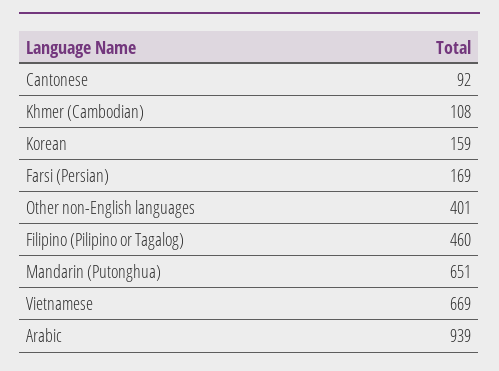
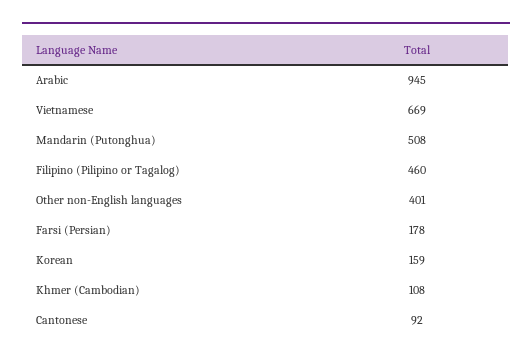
  {
    "Cantonese": 92,
    "Khmer (Cambodian)": 108,
    "Korean": 159,
-   "Farsi (Persian)": 169,
+   "Farsi (Persian)": 178,
    "Other non-English languages": 401,
    "Filipino (Pilipino or Tagalog)": 460,
-   "Mandarin (Putonghua)": 651,
+   "Mandarin (Putonghua)": 508,
    "Vietnamese": 669,
-   "Arabic": 939
+   "Arabic": 945
  }

